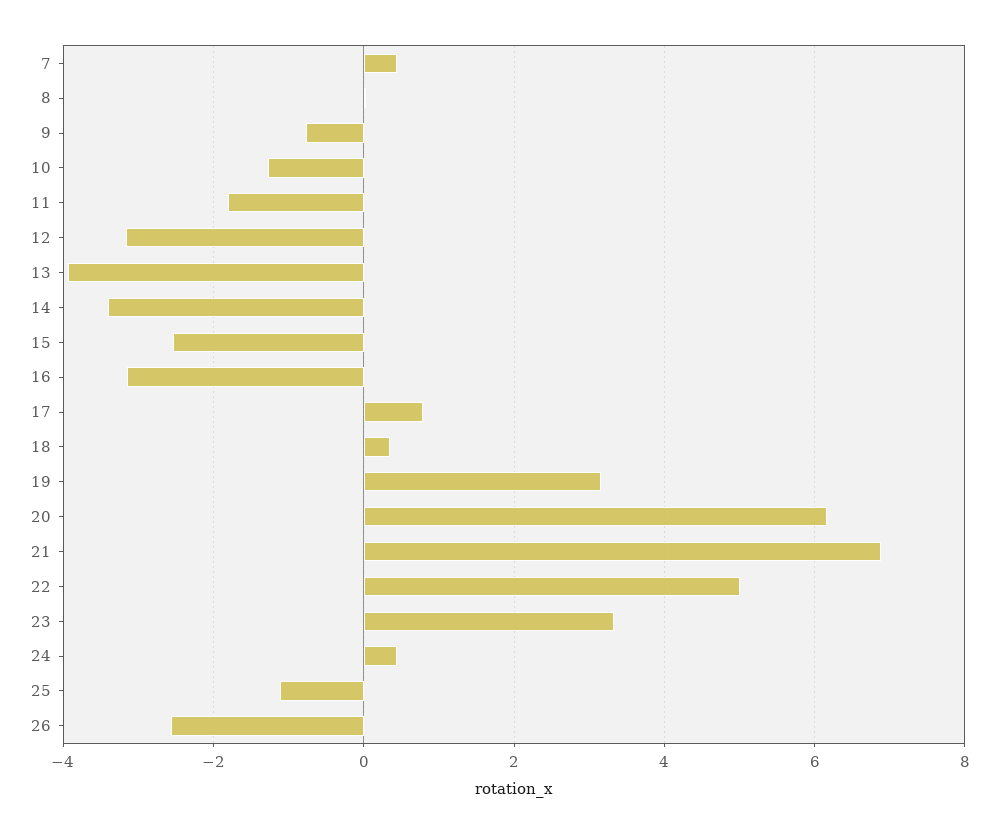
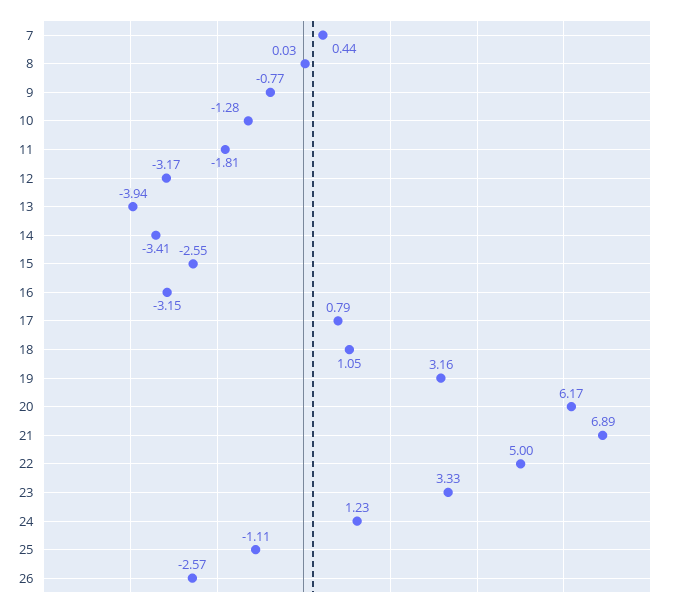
  {
    "7": 0.44,
    "8": 0.03,
    "9": -0.77,
    "10": -1.28,
    "11": -1.81,
    "12": -3.17,
    "13": -3.94,
    "14": -3.41,
    "15": -2.55,
    "16": -3.15,
    "17": 0.79,
-   "18": 0.4,
+   "18": 1.05,
    "19": 3.16,
    "20": 6.17,
    "21": 6.89,
    "22": 5,
    "23": 3.33,
-   "24": 0.4,
+   "24": 1.23,
    "25": -1.11,
    "26": -2.57
  }

